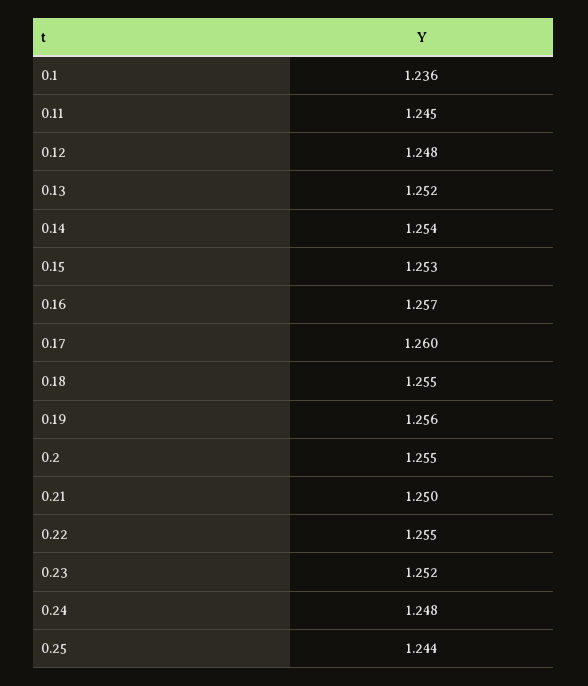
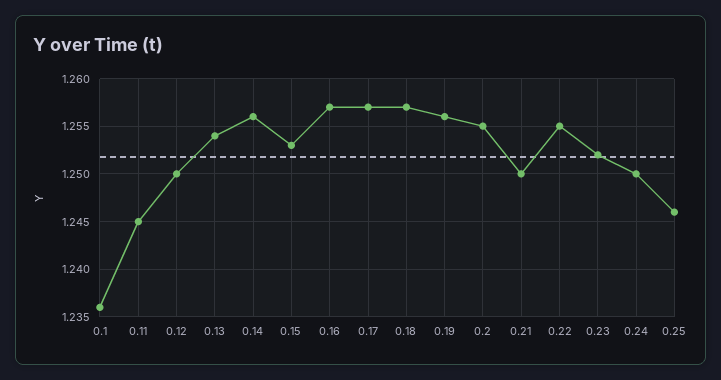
  {
    "0.1": 1.236,
    "0.11": 1.245,
-   "0.12": 1.248,
+   "0.12": 1.25,
-   "0.13": 1.252,
+   "0.13": 1.254,
-   "0.14": 1.254,
+   "0.14": 1.256,
    "0.15": 1.253,
    "0.16": 1.257,
-   "0.17": 1.26,
+   "0.17": 1.257,
-   "0.18": 1.255,
+   "0.18": 1.257,
    "0.19": 1.256,
    "0.2": 1.255,
    "0.21": 1.25,
    "0.22": 1.255,
    "0.23": 1.252,
-   "0.24": 1.248,
+   "0.24": 1.25,
-   "0.25": 1.244
+   "0.25": 1.246
  }

